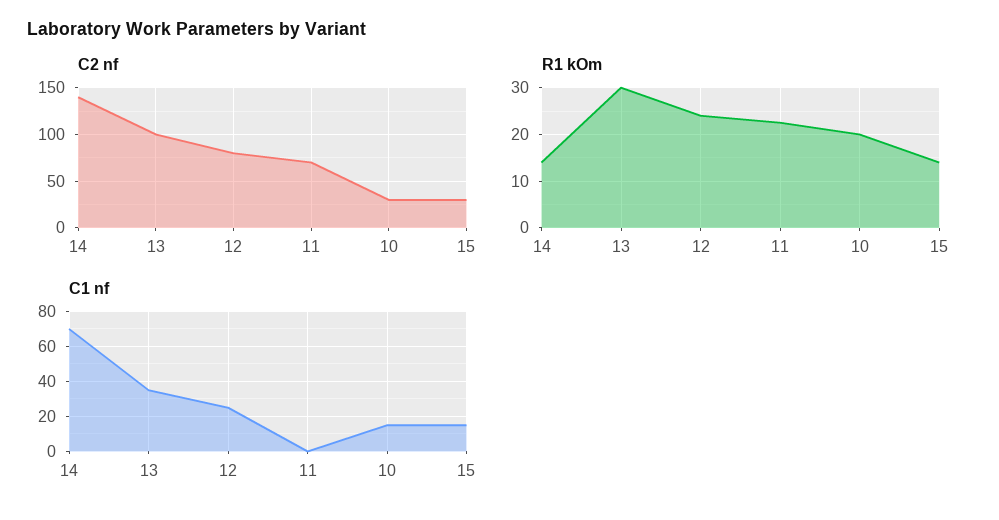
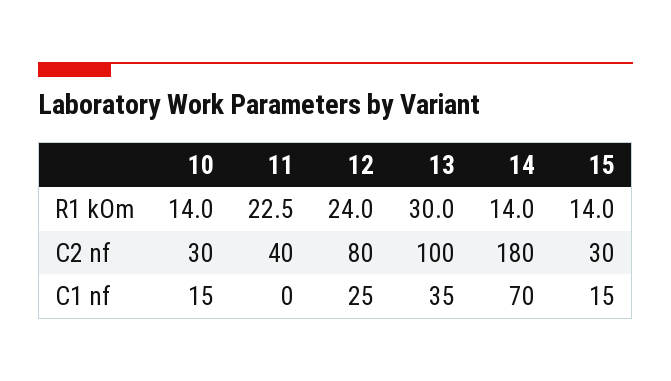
  {
    "C2 nf": {
-     "14": 140,
+     "14": 180,
      "13": 100,
      "12": 80,
-     "11": 70,
+     "11": 40,
      "10": 30,
      "15": 30
    },
    "R1 kOm": {
      "14": 14,
      "13": 30,
      "12": 24,
      "11": 22.5,
-     "10": 20,
+     "10": 14,
      "15": 14
    },
    "C1 nf": {
      "14": 70,
      "13": 35,
      "12": 25,
      "11": 0,
      "10": 15,
      "15": 15
    }
  }

